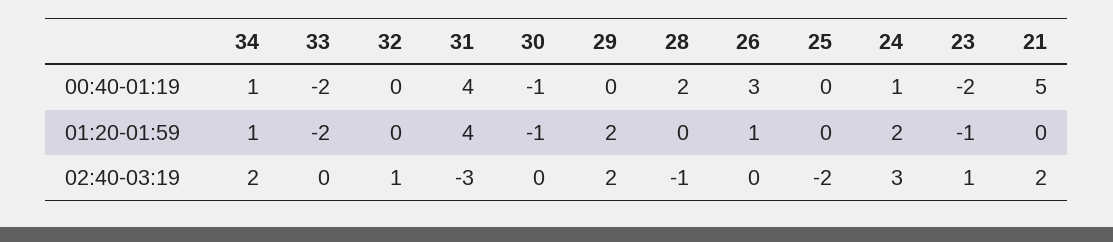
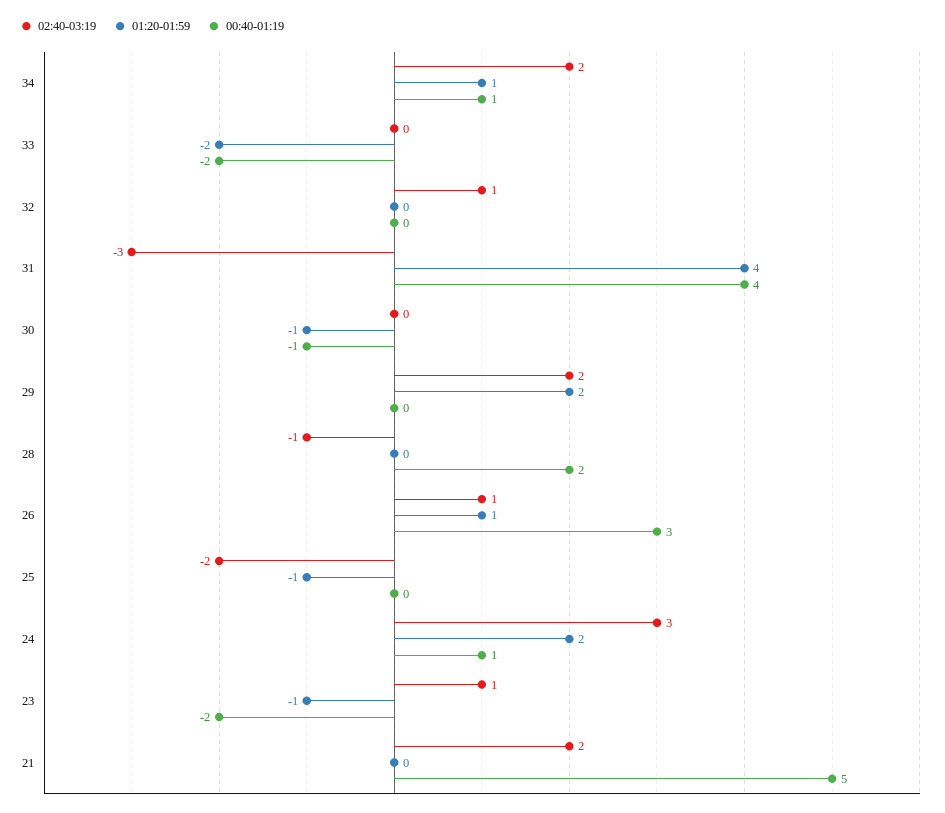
  {
    "00:40-01:19": {
      "34": 1,
      "33": -2,
      "32": 0,
      "31": 4,
      "30": -1,
      "29": 0,
      "28": 2,
      "26": 3,
      "25": 0,
      "24": 1,
      "23": -2,
      "21": 5
    },
    "01:20-01:59": {
      "34": 1,
      "33": -2,
      "32": 0,
      "31": 4,
      "30": -1,
      "29": 2,
      "28": 0,
      "26": 1,
-     "25": 0,
+     "25": -1,
      "24": 2,
      "23": -1,
      "21": 0
    },
    "02:40-03:19": {
      "34": 2,
      "33": 0,
      "32": 1,
      "31": -3,
      "30": 0,
      "29": 2,
      "28": -1,
-     "26": 0,
+     "26": 1,
      "25": -2,
      "24": 3,
      "23": 1,
      "21": 2
    }
  }

